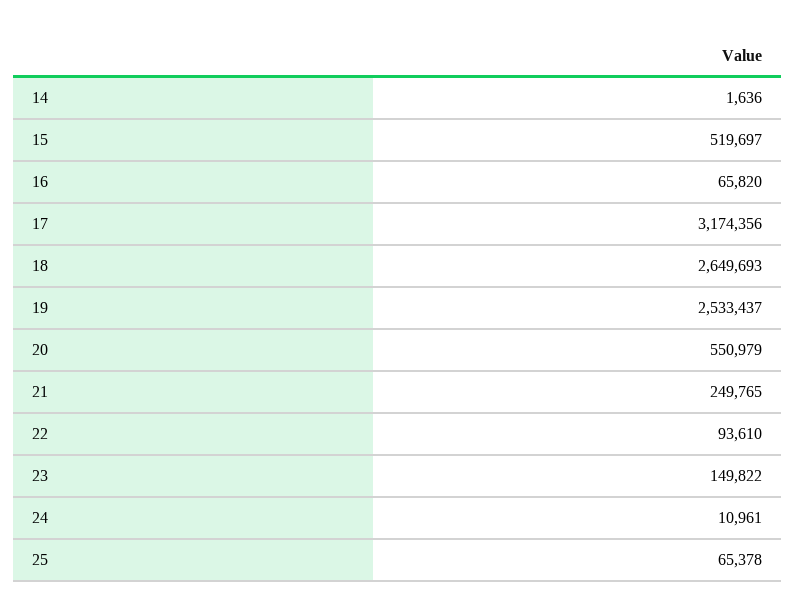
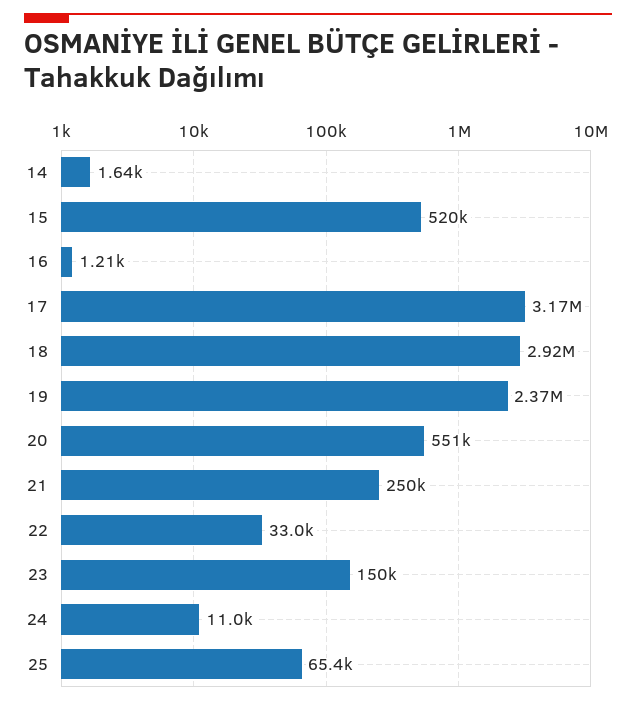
  {
    "14": 1636,
    "15": 519697,
-   "16": 65820,
+   "16": 1210,
    "17": 3174356,
-   "18": 2649693,
+   "18": 2920000,
-   "19": 2533437,
+   "19": 2370000,
    "20": 550979,
    "21": 249765,
-   "22": 93610,
+   "22": 33000,
    "23": 149822,
    "24": 10961,
    "25": 65378
  }

